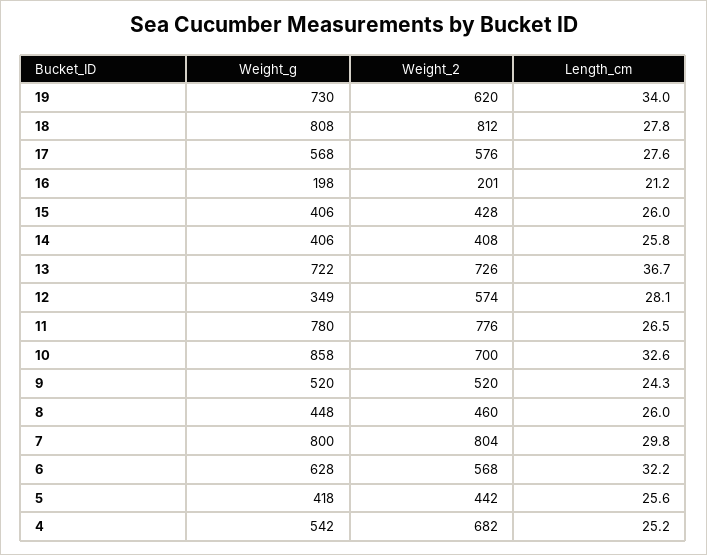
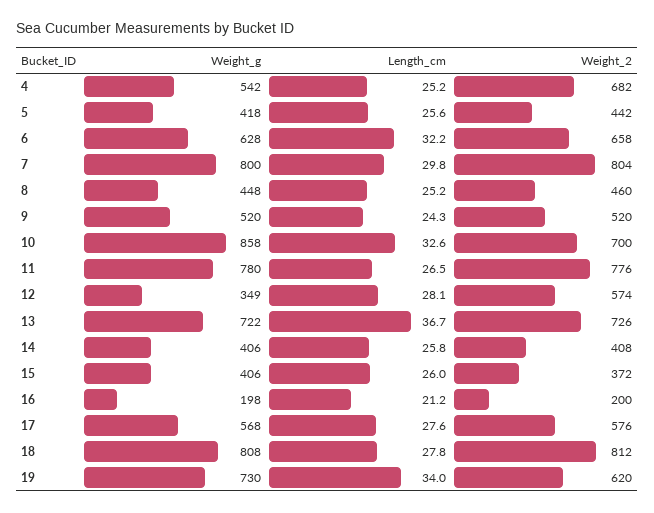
  {
    "Weight_g": {
      "19": 730,
      "18": 808,
      "17": 568,
      "16": 198,
      "15": 406,
      "14": 406,
      "13": 722,
      "12": 349,
      "11": 780,
      "10": 858,
      "9": 520,
      "8": 448,
      "7": 800,
      "6": 628,
      "5": 418,
      "4": 542
    },
    "Weight_2": {
      "19": 620,
      "18": 812,
      "17": 576,
-     "16": 201,
+     "16": 200,
-     "15": 428,
+     "15": 372,
      "14": 408,
      "13": 726,
      "12": 574,
      "11": 776,
      "10": 700,
      "9": 520,
      "8": 460,
      "7": 804,
-     "6": 568,
+     "6": 658,
      "5": 442,
      "4": 682
    },
    "Length_cm": {
      "19": 34,
      "18": 27.8,
      "17": 27.6,
      "16": 21.2,
      "15": 26,
      "14": 25.8,
      "13": 36.7,
      "12": 28.1,
      "11": 26.5,
      "10": 32.6,
      "9": 24.3,
-     "8": 26,
+     "8": 25.2,
      "7": 29.8,
      "6": 32.2,
      "5": 25.6,
      "4": 25.2
    }
  }

